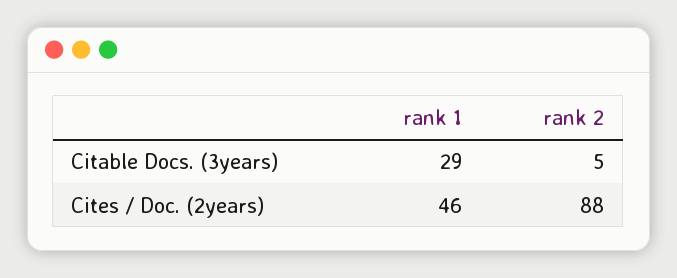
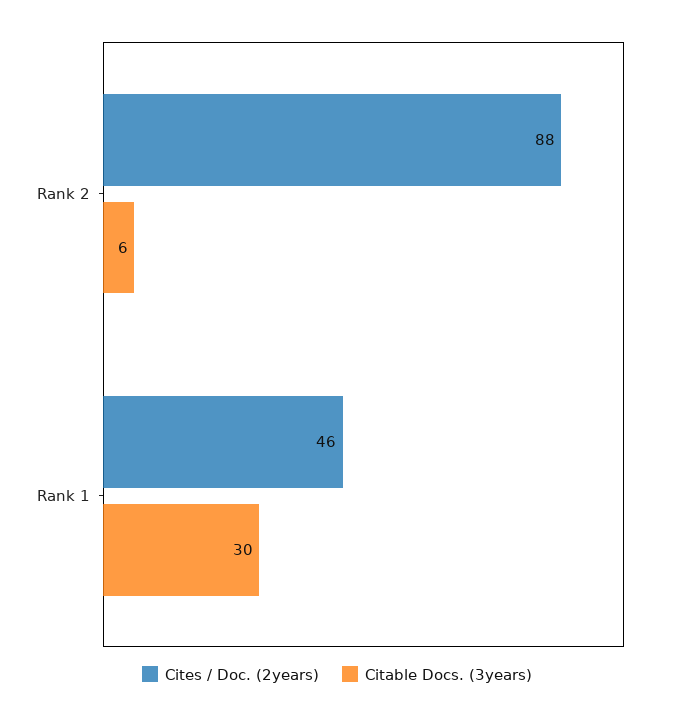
  {
    "Citable Docs. (3years)": {
-     "rank 1": 29,
+     "rank 1": 30,
-     "rank 2": 5
+     "rank 2": 6
    },
    "Cites / Doc. (2years)": {
      "rank 1": 46,
      "rank 2": 88
    }
  }

